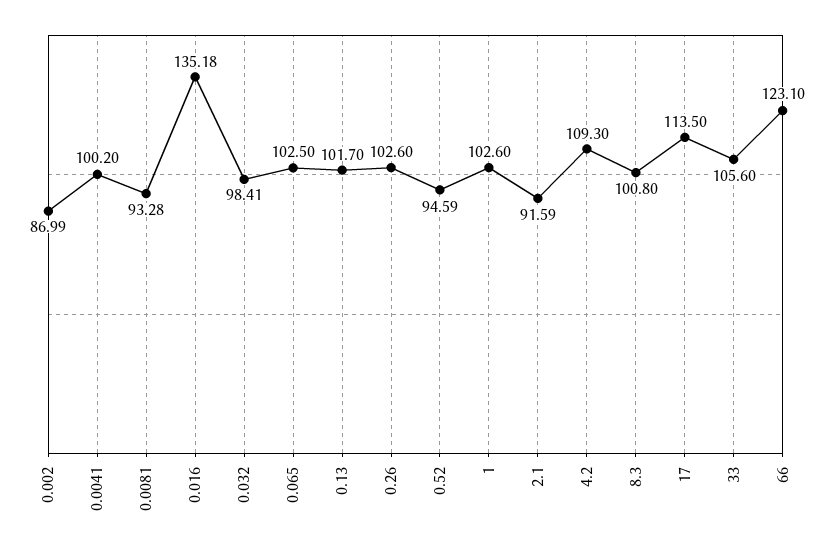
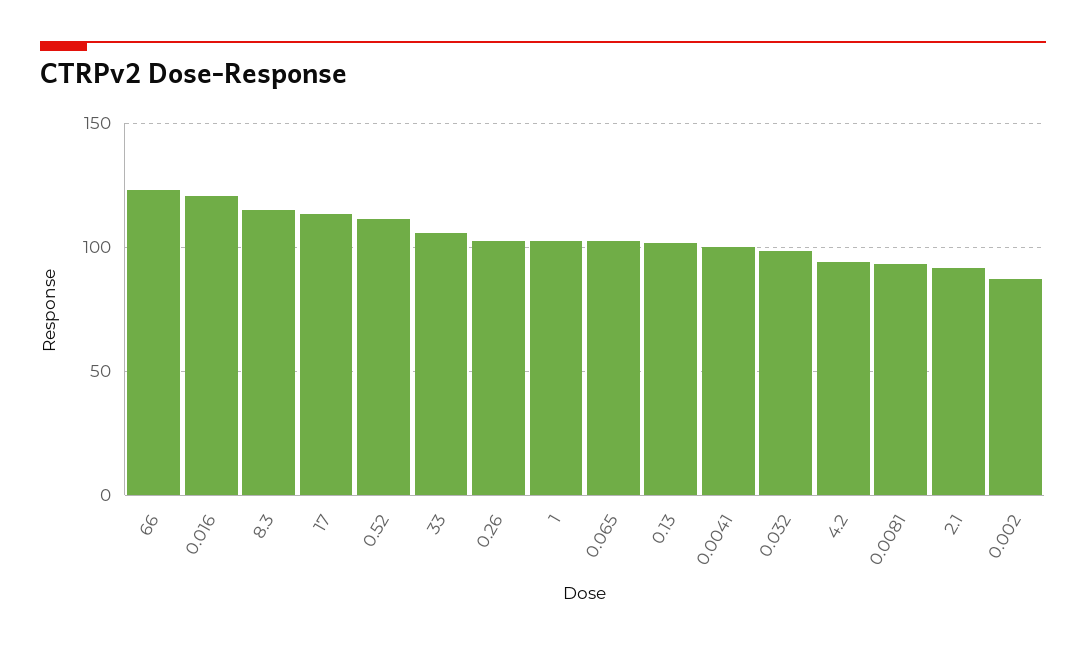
  {
    "0.002": 86.99,
    "0.0041": 100.2,
    "0.0081": 93.28,
-   "0.016": 135.18,
+   "0.016": 120,
    "0.032": 98.41,
    "0.065": 102.5,
    "0.13": 101.7,
    "0.26": 102.6,
-   "0.52": 94.59,
+   "0.52": 110,
    "1": 102.6,
    "2.1": 91.59,
-   "4.2": 109.3,
+   "4.2": 95,
-   "8.3": 100.8,
+   "8.3": 115,
    "17": 113.5,
    "33": 105.6,
    "66": 123.1
  }

